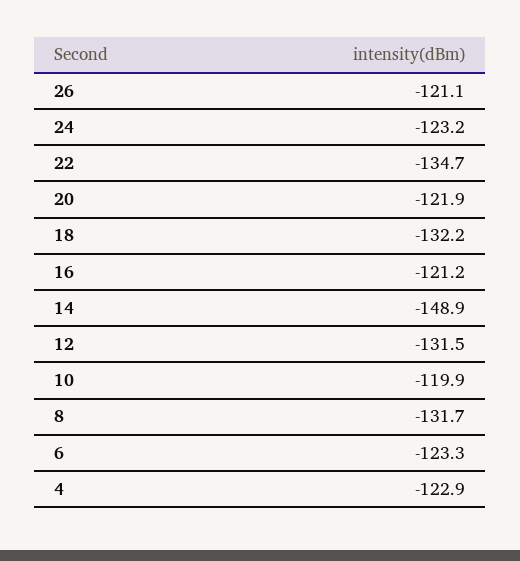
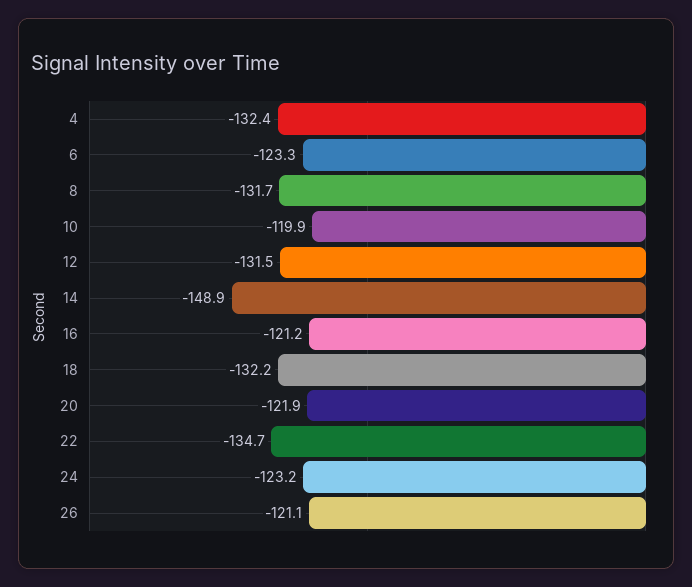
  {
    "26": -121.1,
    "24": -123.2,
    "22": -134.7,
    "20": -121.9,
    "18": -132.2,
    "16": -121.2,
    "14": -148.9,
    "12": -131.5,
    "10": -119.9,
    "8": -131.7,
    "6": -123.3,
-   "4": -122.9
+   "4": -132.4
  }

